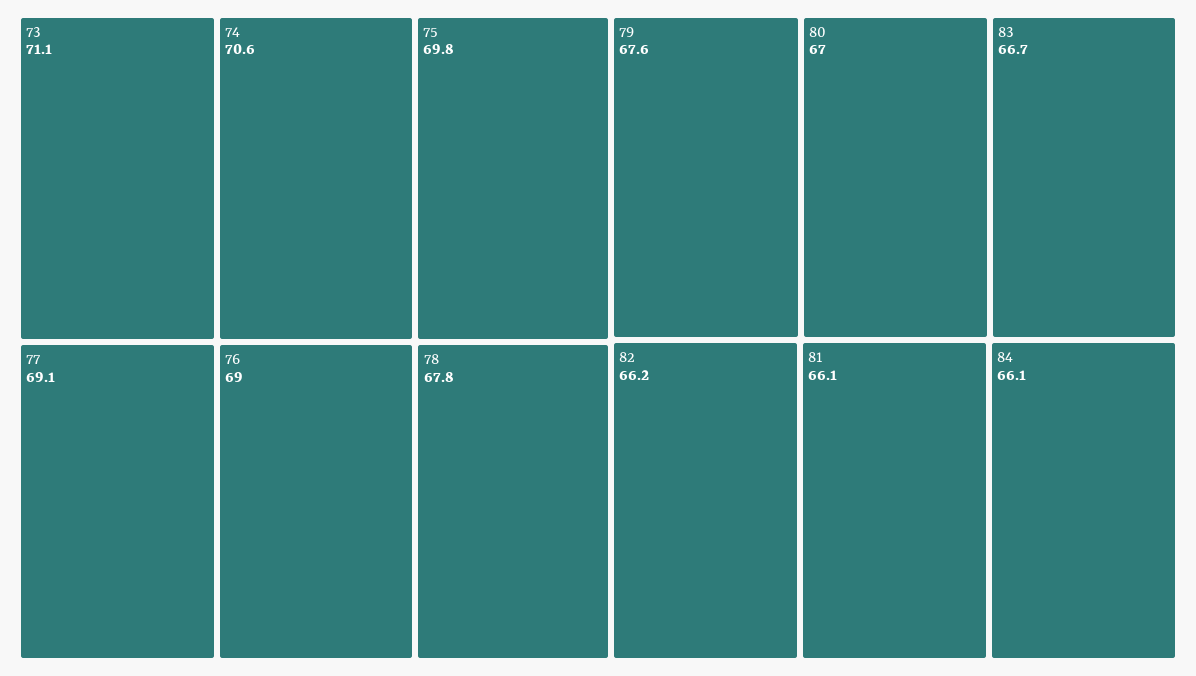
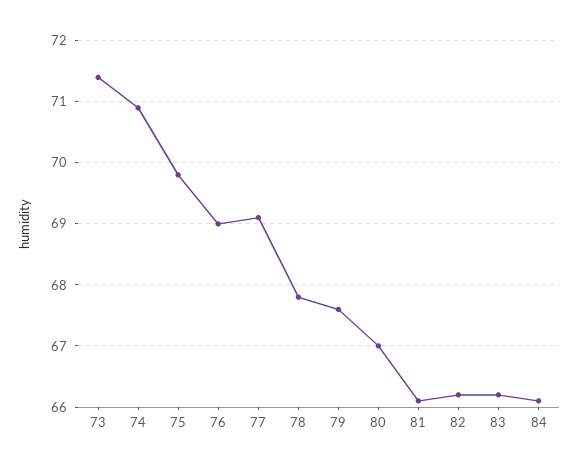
  {
-   "73": 71.1,
+   "73": 71.4,
-   "74": 70.6,
+   "74": 70.9,
    "75": 69.8,
    "77": 69.1,
    "76": 69,
    "78": 67.8,
    "79": 67.6,
    "80": 67,
-   "83": 66.7,
+   "83": 66.2,
    "82": 66.2,
    "81": 66.1,
    "84": 66.1
  }

